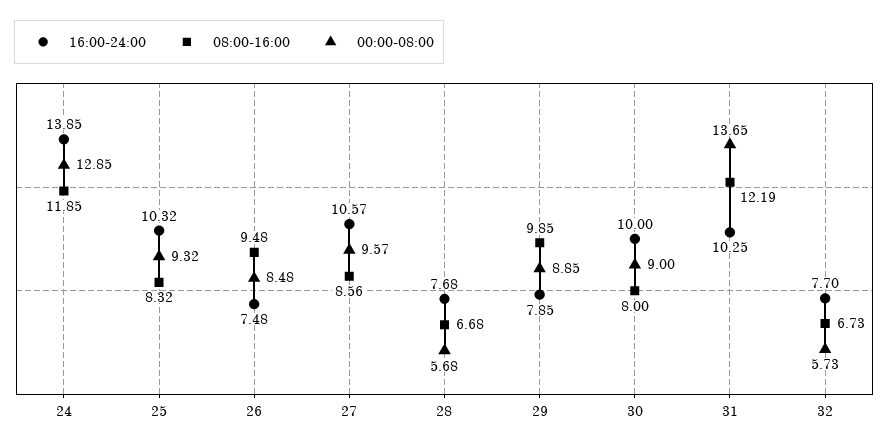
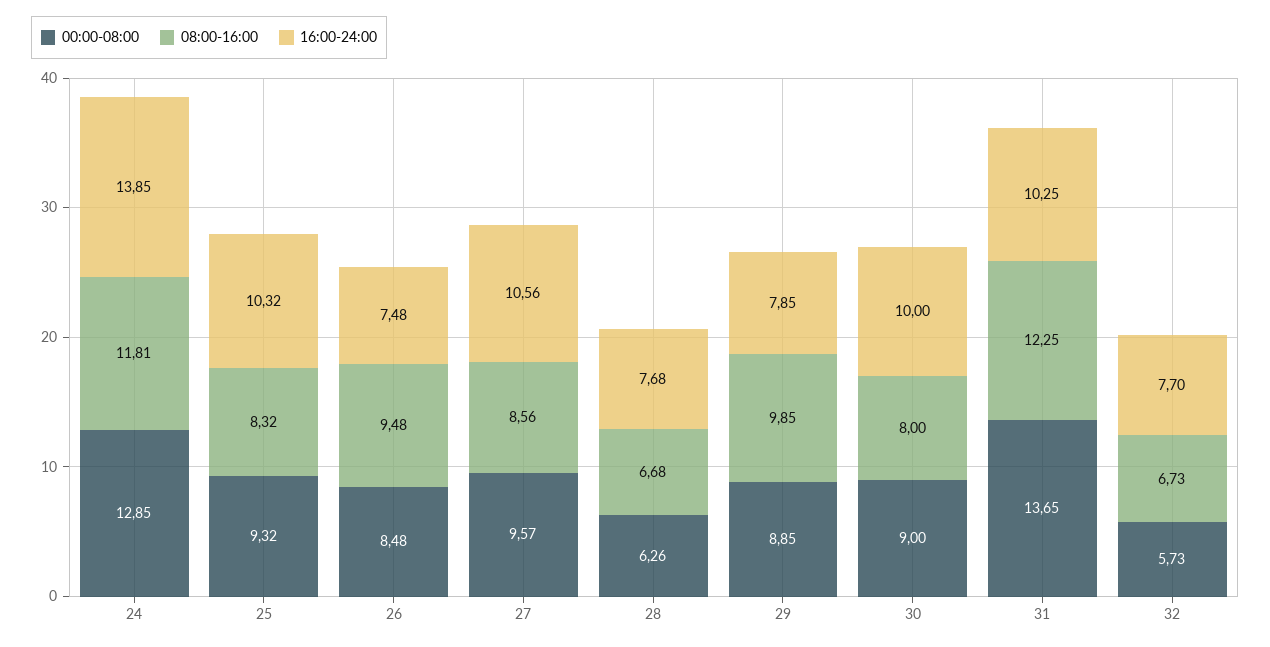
  {
    "16:00-24:00": {
      "24": 13.85,
      "25": 10.32,
      "26": 7.48,
-     "27": 10.57,
+     "27": 10.56,
      "28": 7.68,
      "29": 7.85,
      "30": 10,
      "31": 10.25,
      "32": 7.7
    },
    "08:00-16:00": {
-     "24": 11.85,
+     "24": 11.81,
      "25": 8.32,
      "26": 9.48,
      "27": 8.56,
      "28": 6.68,
      "29": 9.85,
      "30": 8,
-     "31": 12.19,
+     "31": 12.25,
      "32": 6.73
    },
    "00:00-08:00": {
      "24": 12.85,
      "25": 9.32,
      "26": 8.48,
      "27": 9.57,
-     "28": 5.68,
+     "28": 6.26,
      "29": 8.85,
      "30": 9,
      "31": 13.65,
      "32": 5.73
    }
  }

